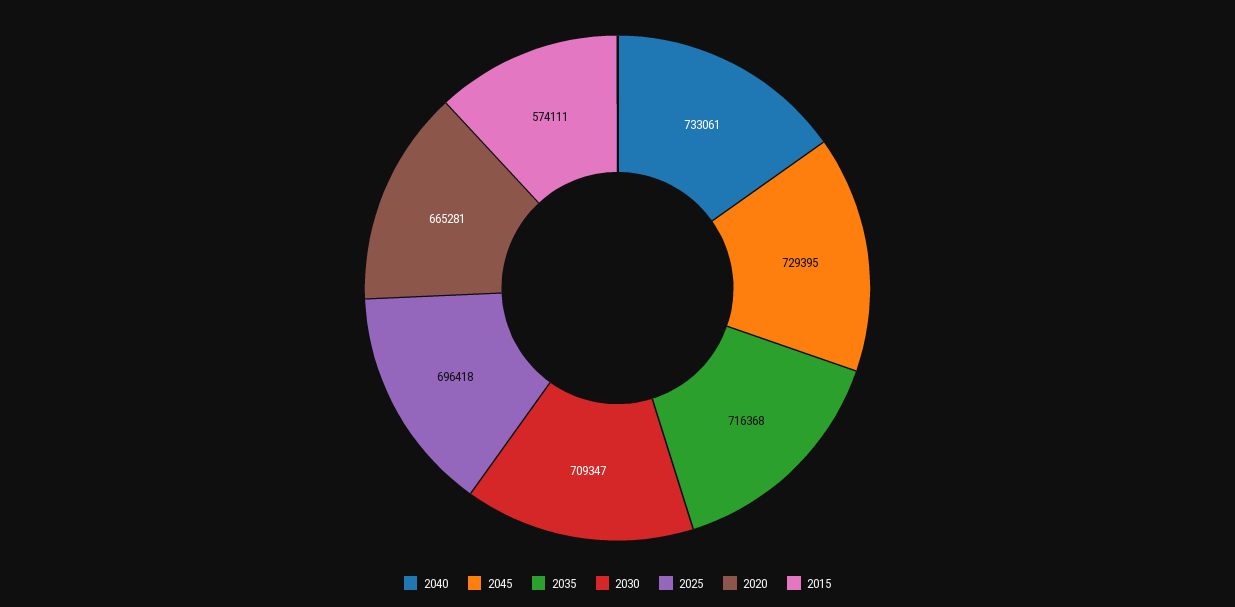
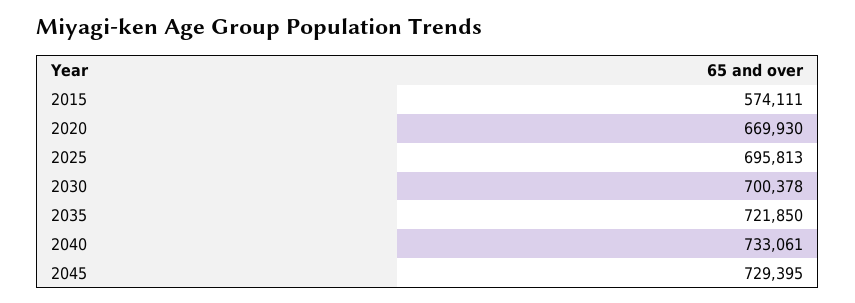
  {
    "2040": 733061,
    "2045": 729395,
-   "2035": 716368,
+   "2035": 721850,
-   "2030": 709347,
+   "2030": 700378,
-   "2025": 696418,
+   "2025": 695813,
-   "2020": 665281,
+   "2020": 669930,
    "2015": 574111
  }

